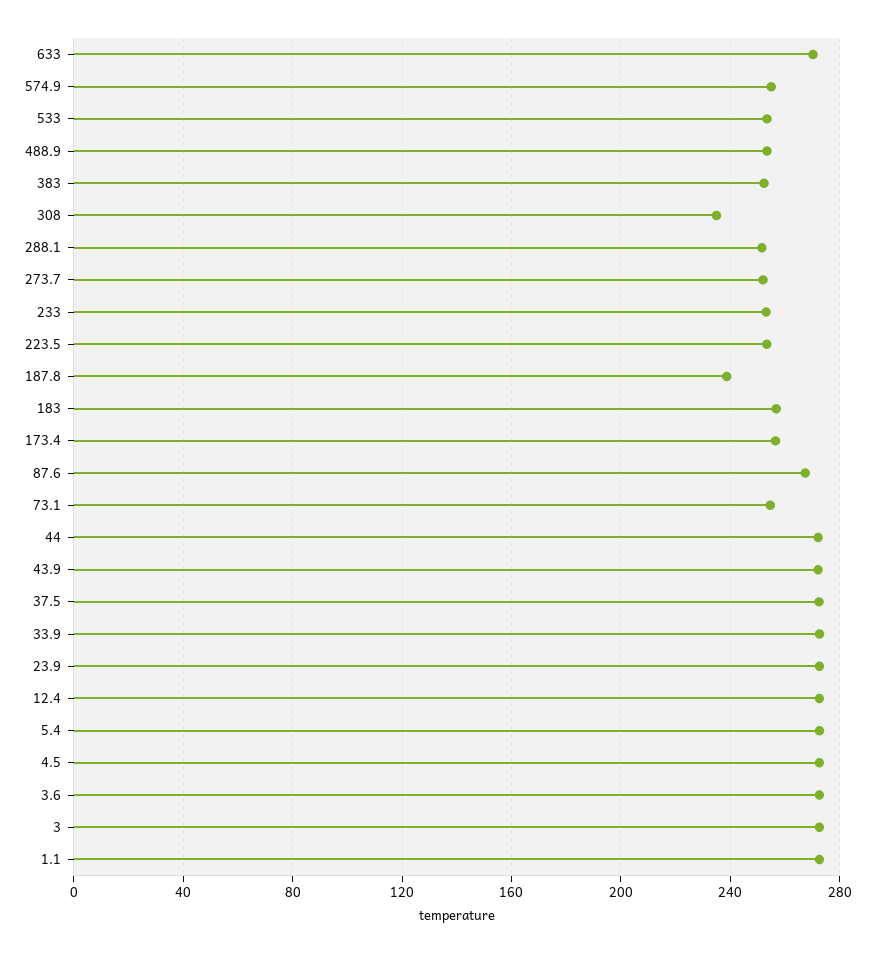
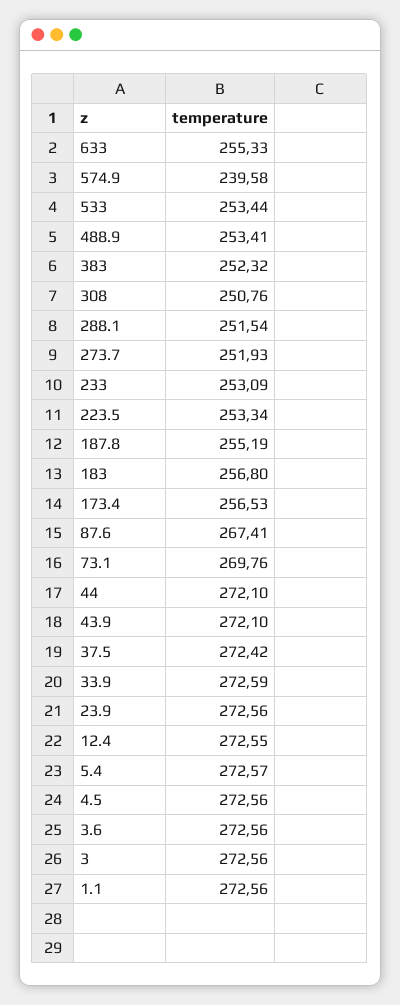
  {
-   "633": 270,
+   "633": 255.33,
-   "574.9": 255,
+   "574.9": 239.58,
    "533": 253.44,
    "488.9": 253.41,
    "383": 252.32,
-   "308": 235,
+   "308": 250.76,
    "288.1": 251.54,
    "273.7": 251.93,
    "233": 253.09,
    "223.5": 253.34,
-   "187.8": 240,
+   "187.8": 255.19,
    "183": 256.8,
    "173.4": 256.53,
    "87.6": 267.41,
-   "73.1": 255,
+   "73.1": 269.76,
    "44": 272.1,
    "43.9": 272.1,
    "37.5": 272.42,
    "33.9": 272.59,
    "23.9": 272.56,
    "12.4": 272.55,
    "5.4": 272.57,
    "4.5": 272.56,
    "3.6": 272.56,
    "3": 272.56,
    "1.1": 272.56
  }

